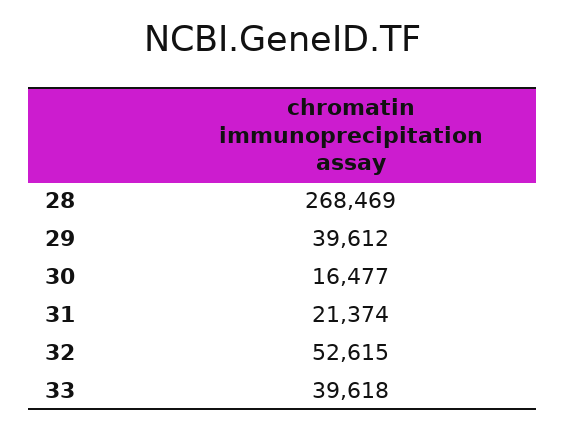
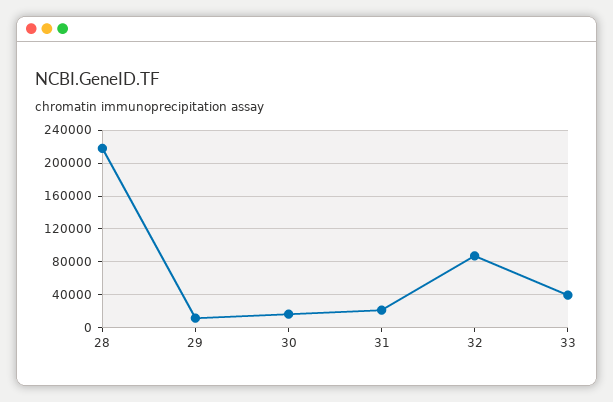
  {
-   "28": 268469,
+   "28": 220000,
-   "29": 39612,
+   "29": 10000,
    "30": 16477,
    "31": 21374,
-   "32": 52615,
+   "32": 90000,
    "33": 39618
  }

